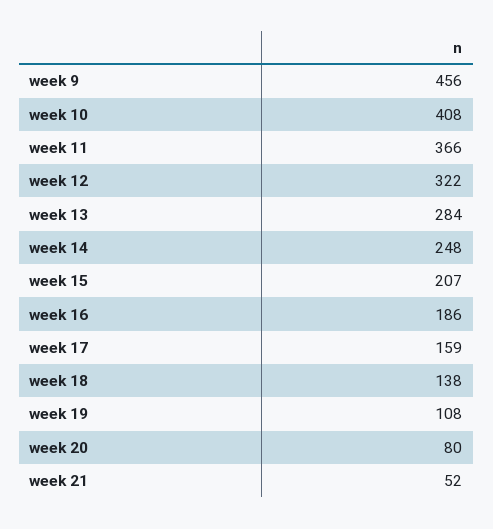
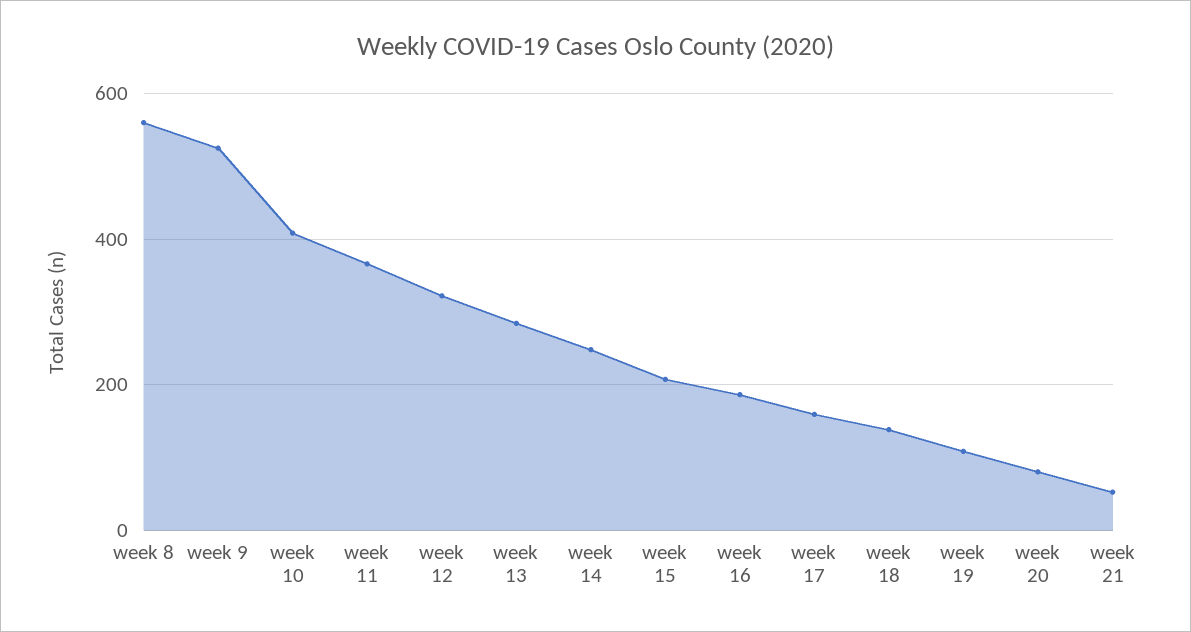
  {
-   "week 9": 456,
+   "week 9": 520,
    "week 10": 408,
    "week 11": 366,
    "week 12": 322,
    "week 13": 284,
    "week 14": 248,
    "week 15": 207,
    "week 16": 186,
    "week 17": 159,
    "week 18": 138,
    "week 19": 108,
    "week 20": 80,
-   "week 21": 52
+   "week 21": 52,
+   "week 8": 560
  }

